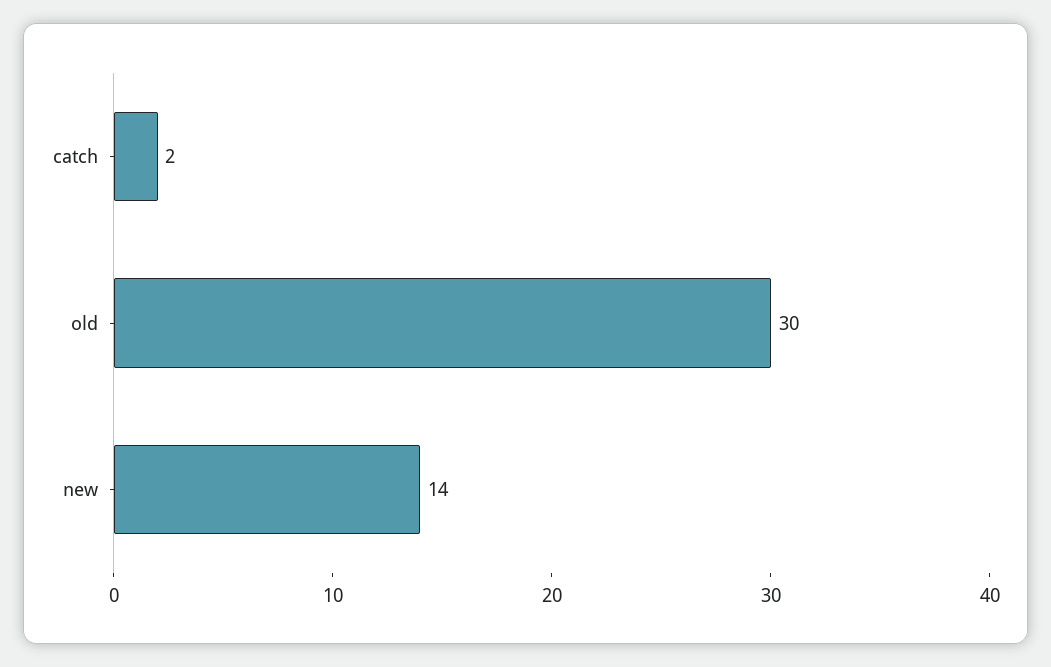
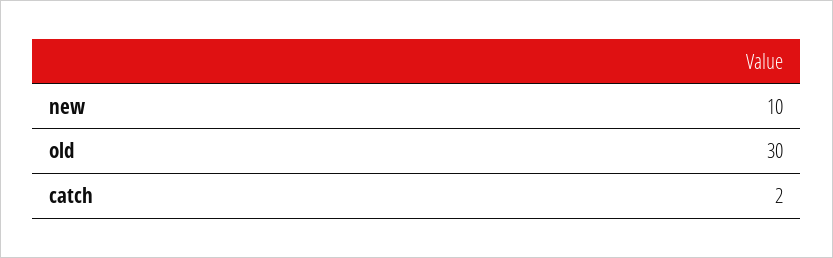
  {
    "catch": 2,
    "old": 30,
-   "new": 14
+   "new": 10
  }

